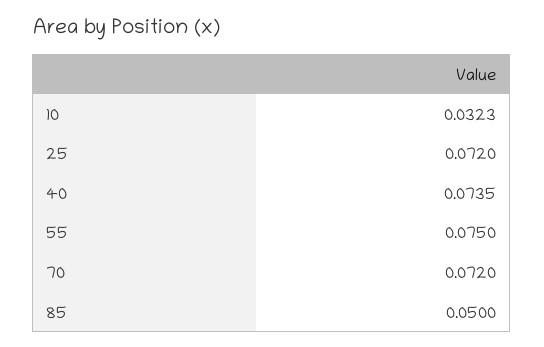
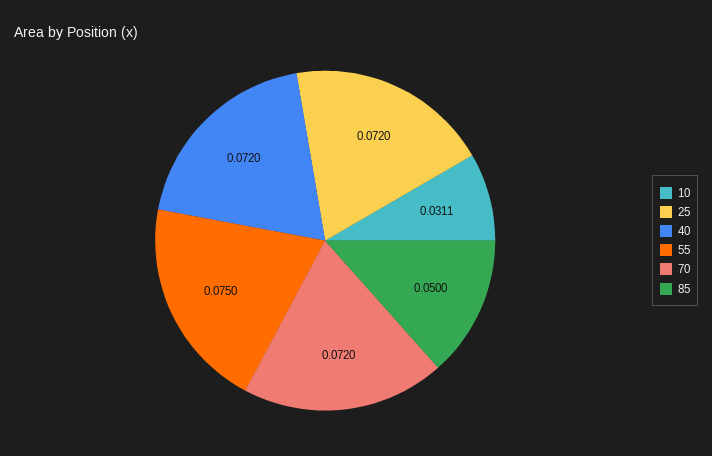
  {
-   "10": 0.0323,
+   "10": 0.0311,
    "25": 0.072,
-   "40": 0.0735,
+   "40": 0.072,
    "55": 0.075,
    "70": 0.072,
    "85": 0.05
  }

